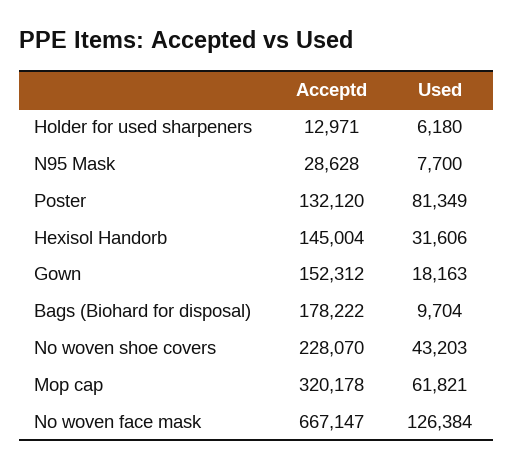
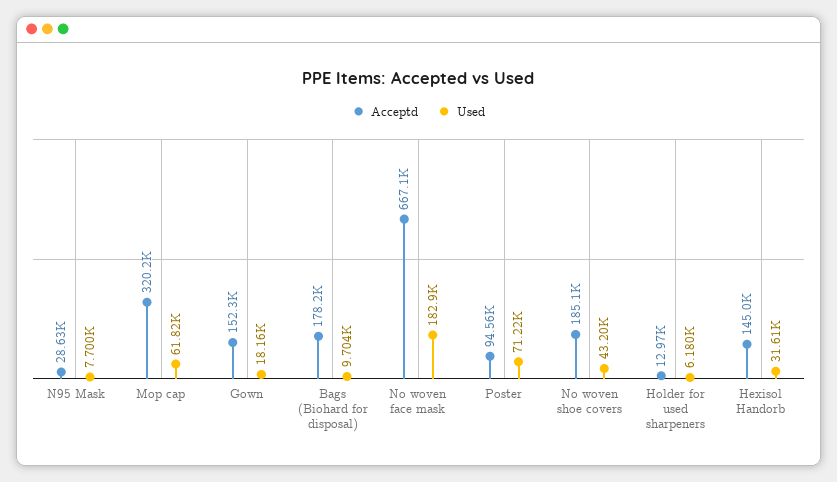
  {
    "Acceptd": {
      "Holder for used sharpeners": 12971,
      "N95 Mask": 28628,
-     "Poster": 132120,
+     "Poster": 94560,
      "Hexisol Handorb": 145004,
      "Gown": 152312,
      "Bags (Biohard for disposal)": 178222,
-     "No woven shoe covers": 228070,
+     "No woven shoe covers": 185100,
      "Mop cap": 320178,
      "No woven face mask": 667147
    },
    "Used": {
      "Holder for used sharpeners": 6180,
      "N95 Mask": 7700,
-     "Poster": 81349,
+     "Poster": 71220,
      "Hexisol Handorb": 31606,
      "Gown": 18163,
      "Bags (Biohard for disposal)": 9704,
      "No woven shoe covers": 43203,
      "Mop cap": 61821,
-     "No woven face mask": 126384
+     "No woven face mask": 182900
    }
  }

